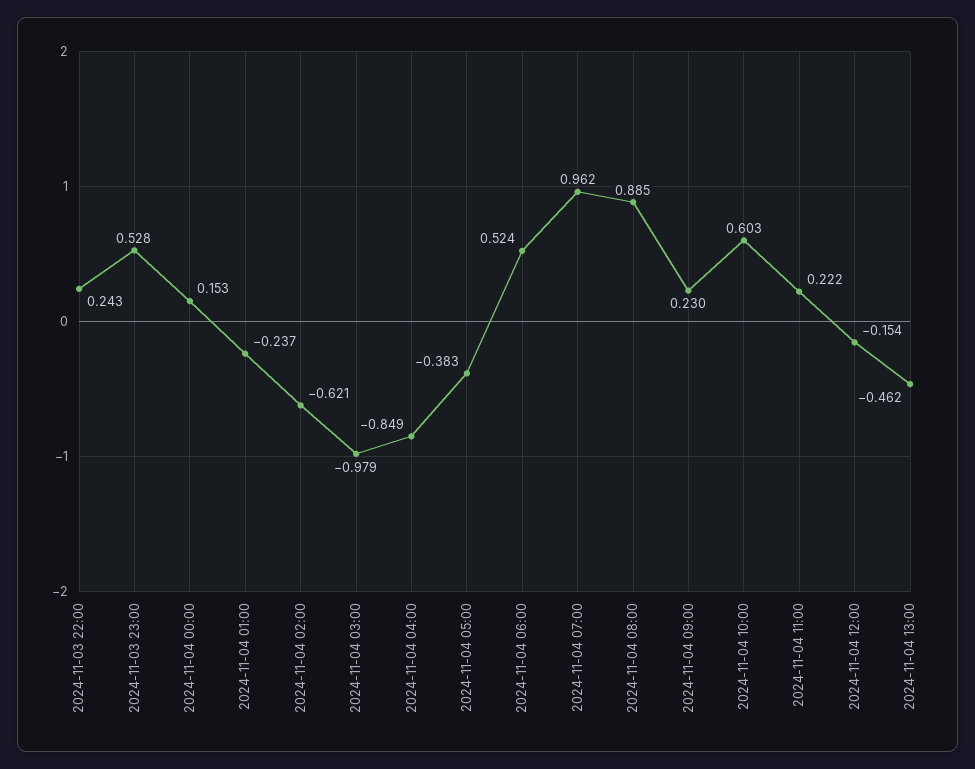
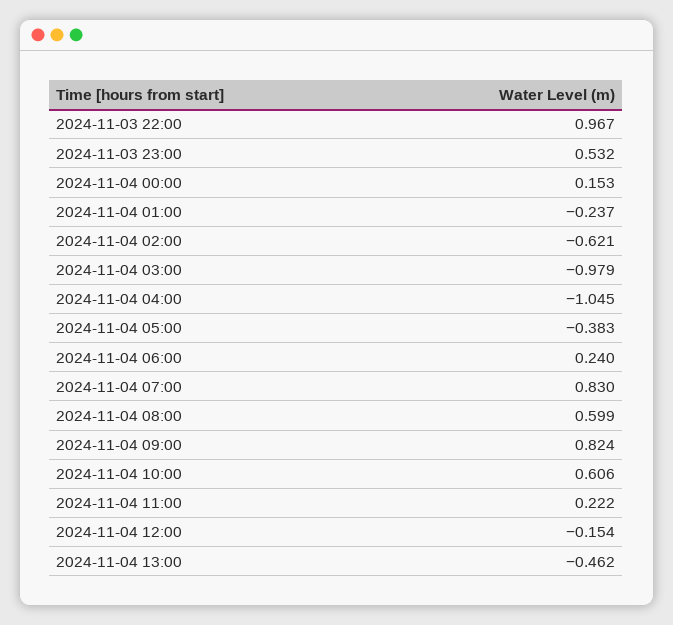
  {
-   "2024-11-03 22:00": 0.243,
+   "2024-11-03 22:00": 0.967,
-   "2024-11-03 23:00": 0.528,
+   "2024-11-03 23:00": 0.532,
    "2024-11-04 00:00": 0.153,
    "2024-11-04 01:00": -0.237,
    "2024-11-04 02:00": -0.621,
    "2024-11-04 03:00": -0.979,
-   "2024-11-04 04:00": -0.849,
+   "2024-11-04 04:00": -1.045,
    "2024-11-04 05:00": -0.383,
-   "2024-11-04 06:00": 0.524,
+   "2024-11-04 06:00": 0.24,
-   "2024-11-04 07:00": 0.962,
+   "2024-11-04 07:00": 0.83,
-   "2024-11-04 08:00": 0.885,
+   "2024-11-04 08:00": 0.599,
-   "2024-11-04 09:00": 0.23,
+   "2024-11-04 09:00": 0.824,
-   "2024-11-04 10:00": 0.603,
+   "2024-11-04 10:00": 0.606,
    "2024-11-04 11:00": 0.222,
    "2024-11-04 12:00": -0.154,
    "2024-11-04 13:00": -0.462
  }

